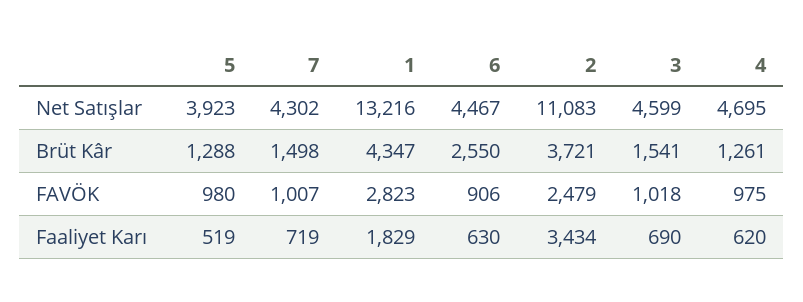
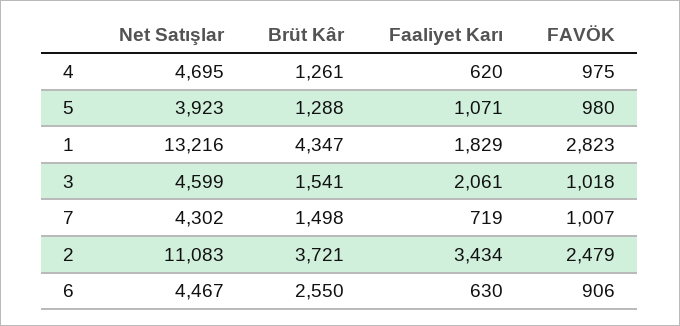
  {
    "5": {
      "Net Satışlar": 3923,
      "Brüt Kâr": 1288,
      "FAVÖK": 980,
-     "Faaliyet Karı": 519
+     "Faaliyet Karı": 1071
    },
    "7": {
      "Net Satışlar": 4302,
      "Brüt Kâr": 1498,
      "FAVÖK": 1007,
      "Faaliyet Karı": 719
    },
    "1": {
      "Net Satışlar": 13216,
      "Brüt Kâr": 4347,
      "FAVÖK": 2823,
      "Faaliyet Karı": 1829
    },
    "6": {
      "Net Satışlar": 4467,
      "Brüt Kâr": 2550,
      "FAVÖK": 906,
      "Faaliyet Karı": 630
    },
    "2": {
      "Net Satışlar": 11083,
      "Brüt Kâr": 3721,
      "FAVÖK": 2479,
      "Faaliyet Karı": 3434
    },
    "3": {
      "Net Satışlar": 4599,
      "Brüt Kâr": 1541,
      "FAVÖK": 1018,
-     "Faaliyet Karı": 690
+     "Faaliyet Karı": 2061
    },
    "4": {
      "Net Satışlar": 4695,
      "Brüt Kâr": 1261,
      "FAVÖK": 975,
      "Faaliyet Karı": 620
    }
  }

